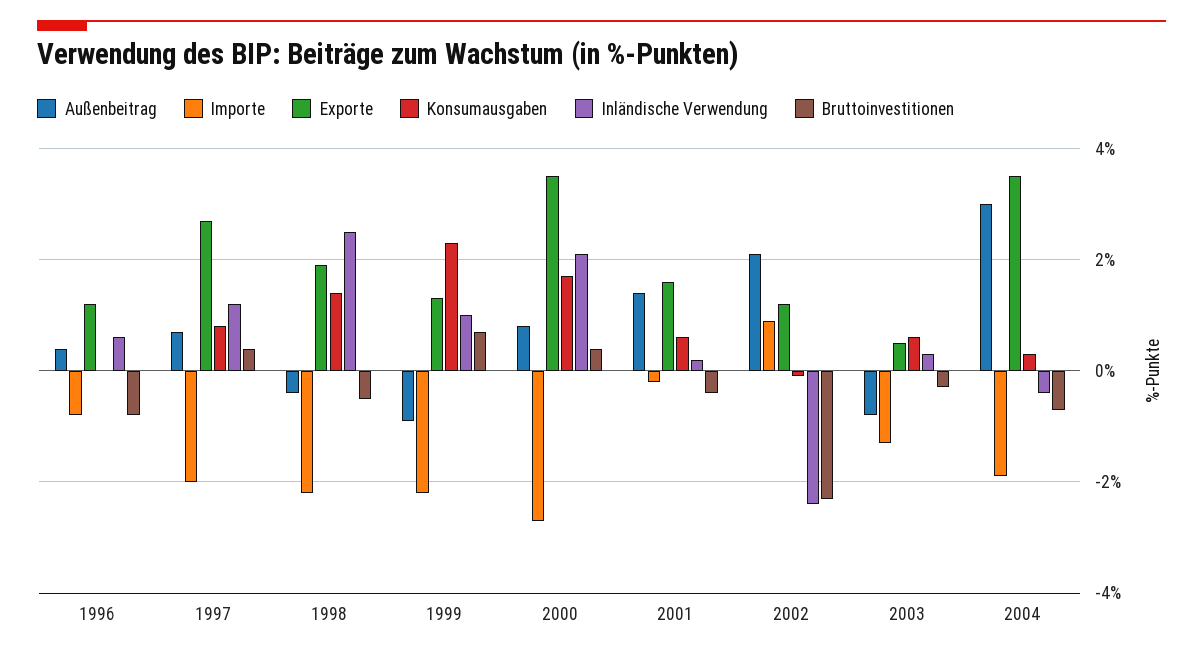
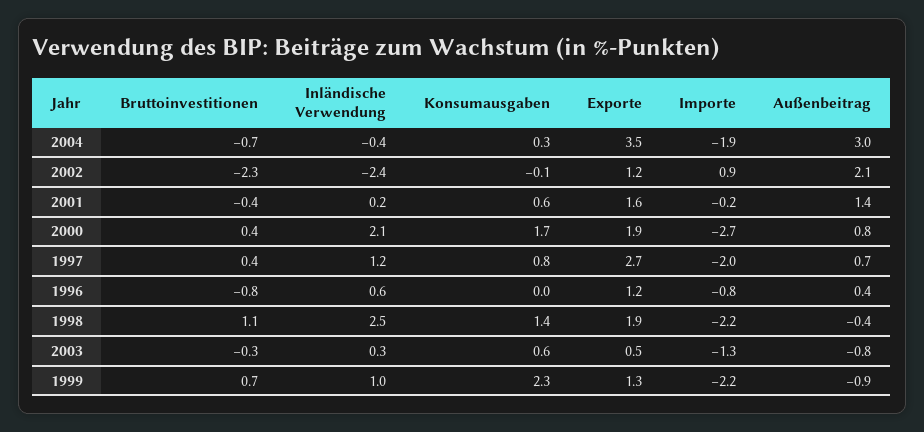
  {
    "Außenbeitrag": {
      "1996": 0.4,
      "1997": 0.7,
      "1998": -0.4,
      "1999": -0.9,
      "2000": 0.8,
      "2001": 1.4,
      "2002": 2.1,
      "2003": -0.8,
      "2004": 3
    },
    "Importe": {
      "1996": -0.8,
      "1997": -2,
      "1998": -2.2,
      "1999": -2.2,
      "2000": -2.7,
      "2001": -0.2,
      "2002": 0.9,
      "2003": -1.3,
      "2004": -1.9
    },
    "Exporte": {
      "1996": 1.2,
      "1997": 2.7,
      "1998": 1.9,
      "1999": 1.3,
-     "2000": 3.5,
+     "2000": 1.9,
      "2001": 1.6,
      "2002": 1.2,
      "2003": 0.5,
      "2004": 3.5
    },
    "Konsumausgaben": {
      "1996": 0,
      "1997": 0.8,
      "1998": 1.4,
      "1999": 2.3,
      "2000": 1.7,
      "2001": 0.6,
      "2002": -0.1,
      "2003": 0.6,
      "2004": 0.3
    },
    "Inländische Verwendung": {
      "1996": 0.6,
      "1997": 1.2,
      "1998": 2.5,
      "1999": 1,
      "2000": 2.1,
      "2001": 0.2,
      "2002": -2.4,
      "2003": 0.3,
      "2004": -0.4
    },
    "Bruttoinvestitionen": {
      "1996": -0.8,
      "1997": 0.4,
-     "1998": -0.5,
+     "1998": 1.1,
      "1999": 0.7,
      "2000": 0.4,
      "2001": -0.4,
      "2002": -2.3,
      "2003": -0.3,
      "2004": -0.7
    }
  }

